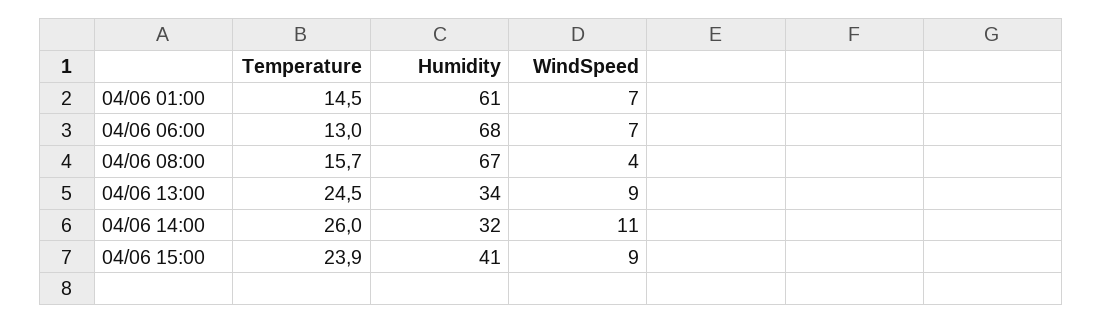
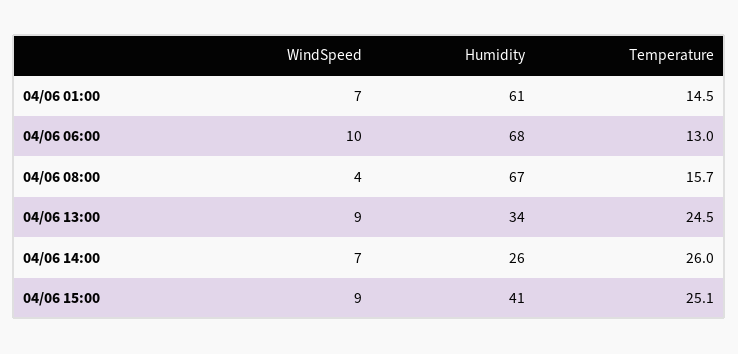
  {
    "Temperature": {
      "04/06 01:00": 14.5,
      "04/06 06:00": 13,
      "04/06 08:00": 15.7,
      "04/06 13:00": 24.5,
      "04/06 14:00": 26,
-     "04/06 15:00": 23.9
+     "04/06 15:00": 25.1
    },
    "Humidity": {
      "04/06 01:00": 61,
      "04/06 06:00": 68,
      "04/06 08:00": 67,
      "04/06 13:00": 34,
-     "04/06 14:00": 32,
+     "04/06 14:00": 26,
      "04/06 15:00": 41
    },
    "WindSpeed": {
      "04/06 01:00": 7,
-     "04/06 06:00": 7,
+     "04/06 06:00": 10,
      "04/06 08:00": 4,
      "04/06 13:00": 9,
-     "04/06 14:00": 11,
+     "04/06 14:00": 7,
      "04/06 15:00": 9
    }
  }

